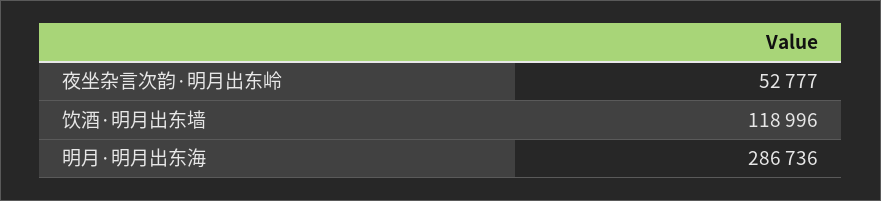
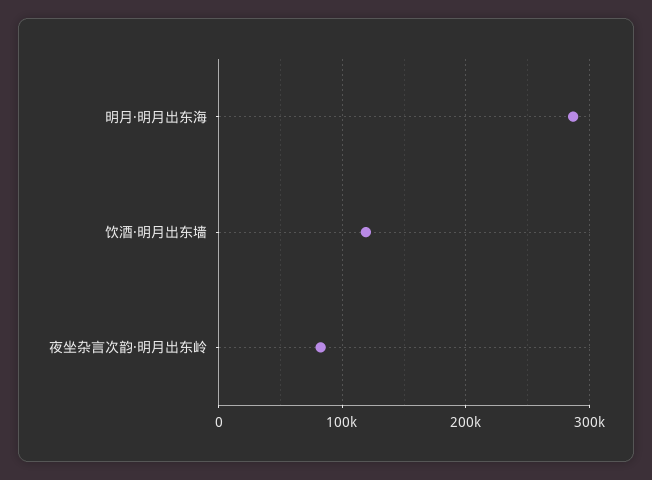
  {
-   "夜坐杂言次韵·明月出东岭": 52777,
+   "夜坐杂言次韵·明月出东岭": 80000,
    "饮酒·明月出东墙": 118996,
    "明月·明月出东海": 286736
  }

